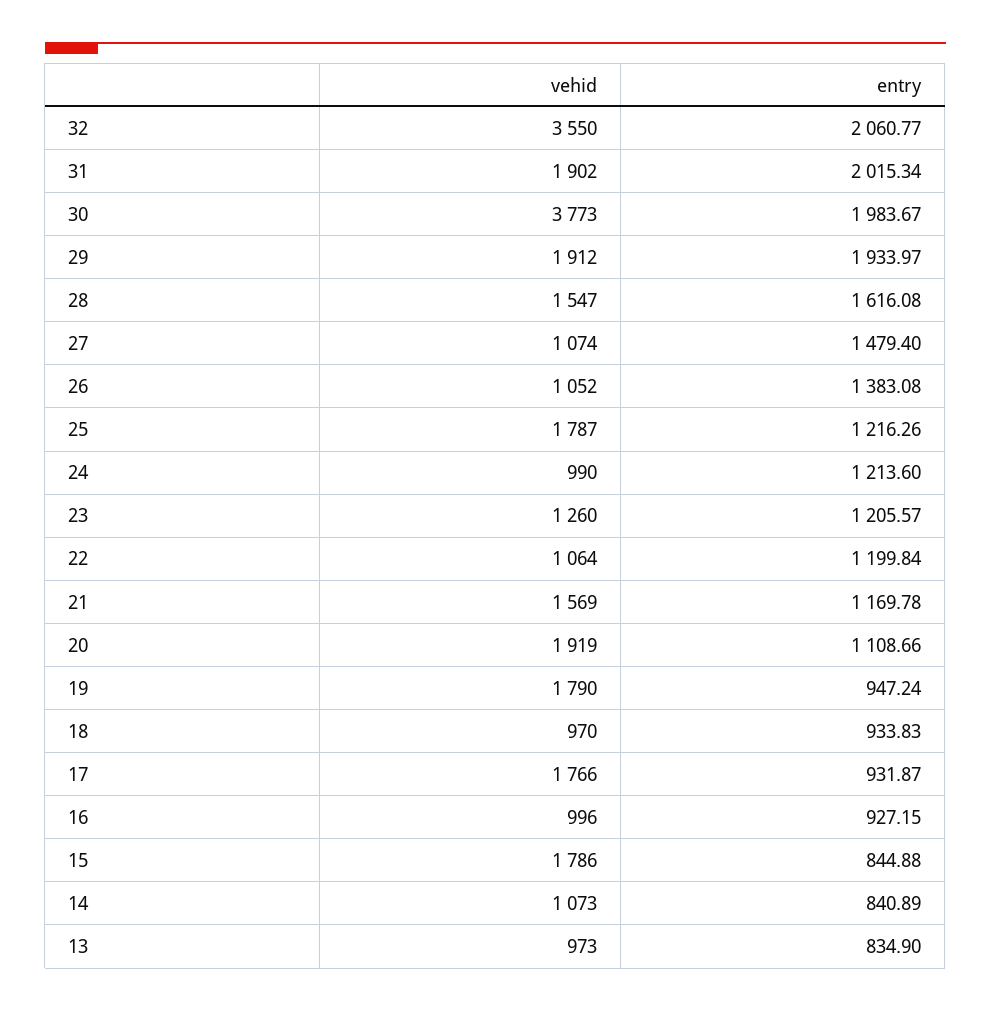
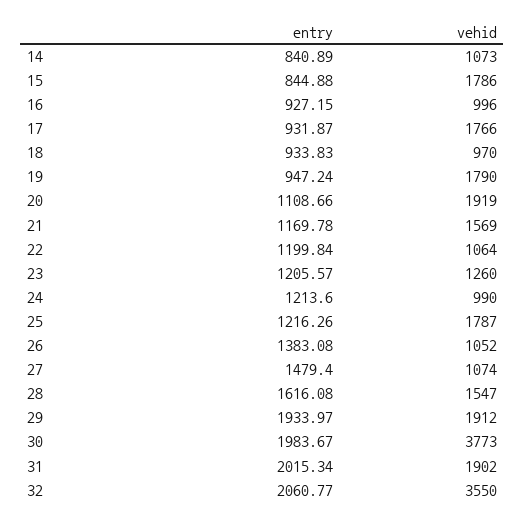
  {
    "vehid": {
      "32": 3550,
      "31": 1902,
      "30": 3773,
      "29": 1912,
      "28": 1547,
      "27": 1074,
      "26": 1052,
      "25": 1787,
      "24": 990,
      "23": 1260,
      "22": 1064,
      "21": 1569,
      "20": 1919,
      "19": 1790,
      "18": 970,
      "17": 1766,
      "16": 996,
      "15": 1786,
-     "14": 1073,
+     "14": 1073
-     "13": 973
    },
    "entry": {
      "32": 2060.77,
      "31": 2015.34,
      "30": 1983.67,
      "29": 1933.97,
      "28": 1616.08,
      "27": 1479.4,
      "26": 1383.08,
      "25": 1216.26,
      "24": 1213.6,
      "23": 1205.57,
      "22": 1199.84,
      "21": 1169.78,
      "20": 1108.66,
      "19": 947.24,
      "18": 933.83,
      "17": 931.87,
      "16": 927.15,
      "15": 844.88,
-     "14": 840.89,
+     "14": 840.89
-     "13": 834.9
    }
  }

